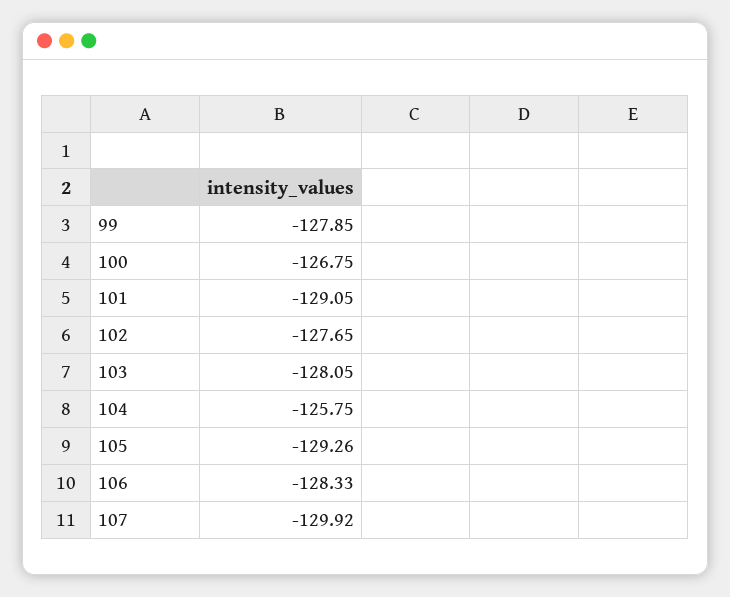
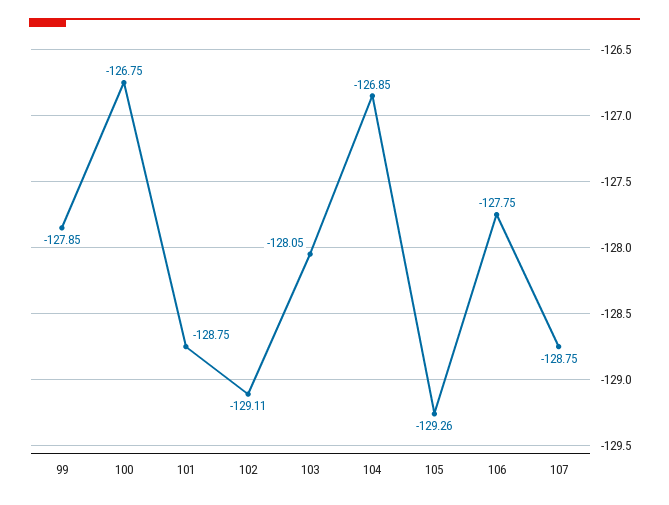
  {
    "99": -127.85,
    "100": -126.75,
-   "101": -129.05,
+   "101": -128.75,
-   "102": -127.65,
+   "102": -129.11,
    "103": -128.05,
-   "104": -125.75,
+   "104": -126.85,
    "105": -129.26,
-   "106": -128.33,
+   "106": -127.75,
-   "107": -129.92
+   "107": -128.75
  }

